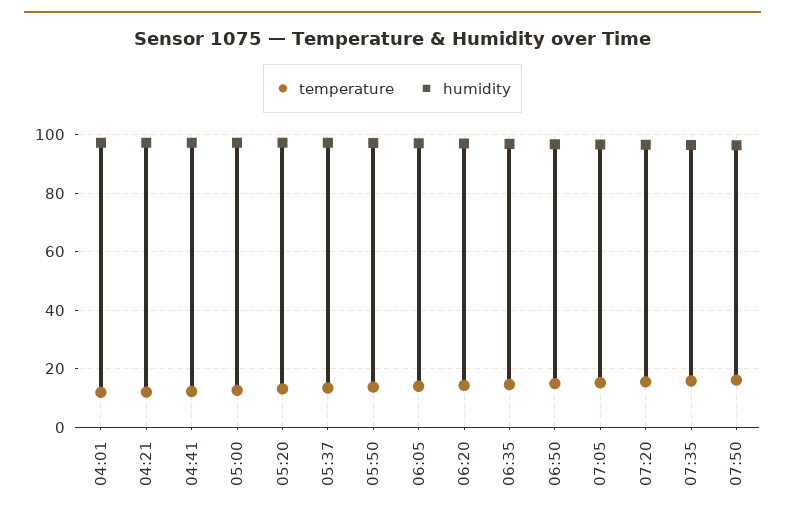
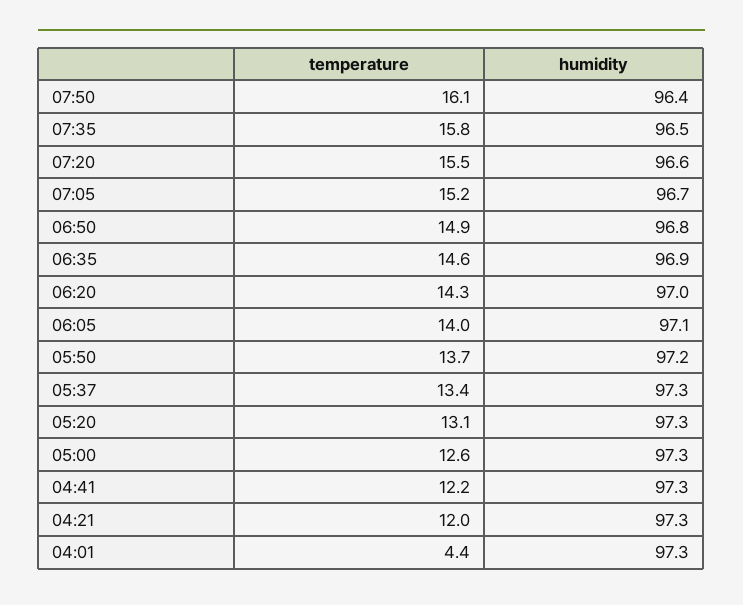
  {
    "temperature": {
-     "04:01": 12.5,
+     "04:01": 4.4,
      "04:21": 12,
      "04:41": 12.2,
      "05:00": 12.6,
      "05:20": 13.1,
      "05:37": 13.4,
      "05:50": 13.7,
      "06:05": 14,
      "06:20": 14.3,
      "06:35": 14.6,
      "06:50": 14.9,
      "07:05": 15.2,
      "07:20": 15.5,
      "07:35": 15.8,
      "07:50": 16.1
    },
    "humidity": {
      "04:01": 97.3,
      "04:21": 97.3,
      "04:41": 97.3,
      "05:00": 97.3,
      "05:20": 97.3,
      "05:37": 97.3,
      "05:50": 97.2,
      "06:05": 97.1,
      "06:20": 97,
      "06:35": 96.9,
      "06:50": 96.8,
      "07:05": 96.7,
      "07:20": 96.6,
      "07:35": 96.5,
      "07:50": 96.4
    }
  }

